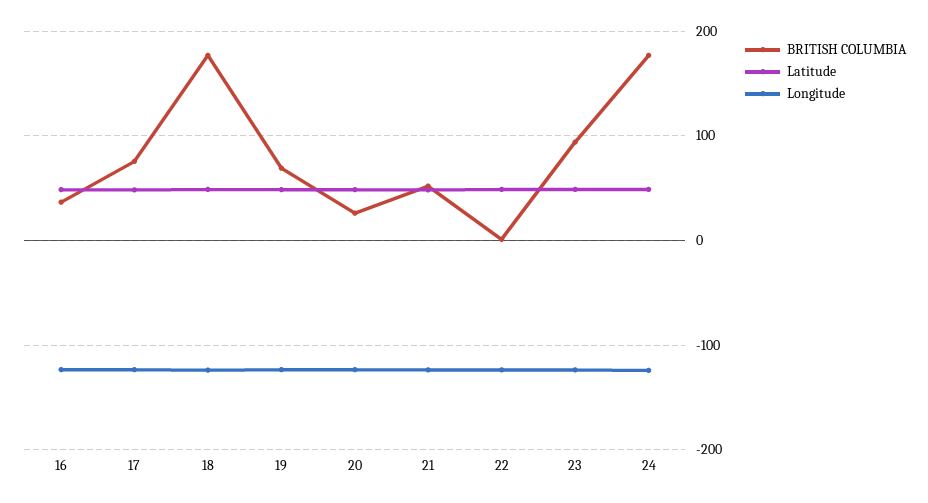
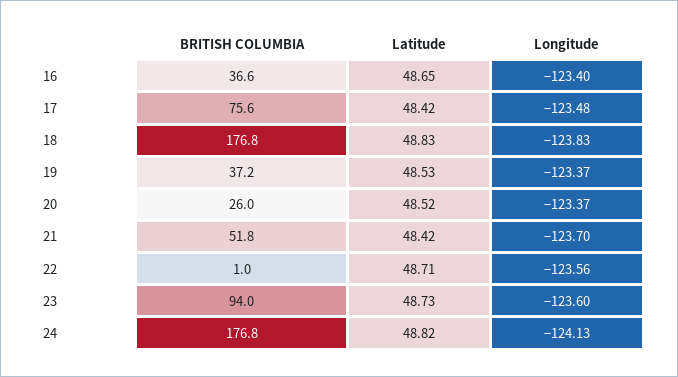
  {
    "BRITISH COLUMBIA": {
      "16": 36.6,
      "17": 75.6,
      "18": 176.8,
-     "19": 70,
+     "19": 37.2,
      "20": 26,
      "21": 51.8,
      "22": 1,
      "23": 94,
      "24": 176.8
    },
    "Latitude": {
      "16": 48.65,
      "17": 48.42,
      "18": 48.83,
      "19": 48.53,
      "20": 48.52,
      "21": 48.42,
      "22": 48.71,
      "23": 48.73,
      "24": 48.82
    },
    "Longitude": {
      "16": -123.4,
      "17": -123.48,
      "18": -123.83,
      "19": -123.37,
      "20": -123.37,
      "21": -123.7,
      "22": -123.56,
      "23": -123.6,
      "24": -124.13
    }
  }

